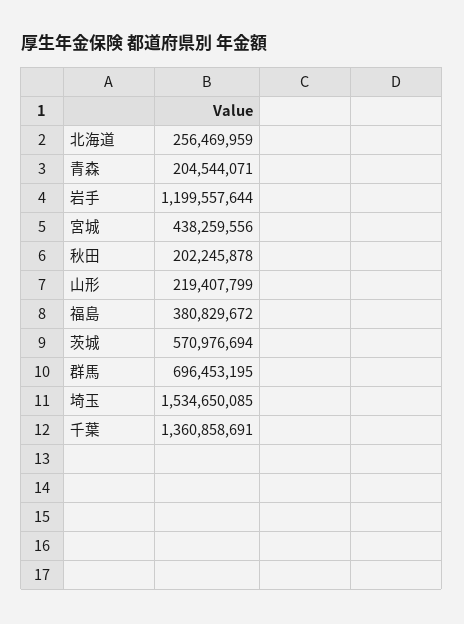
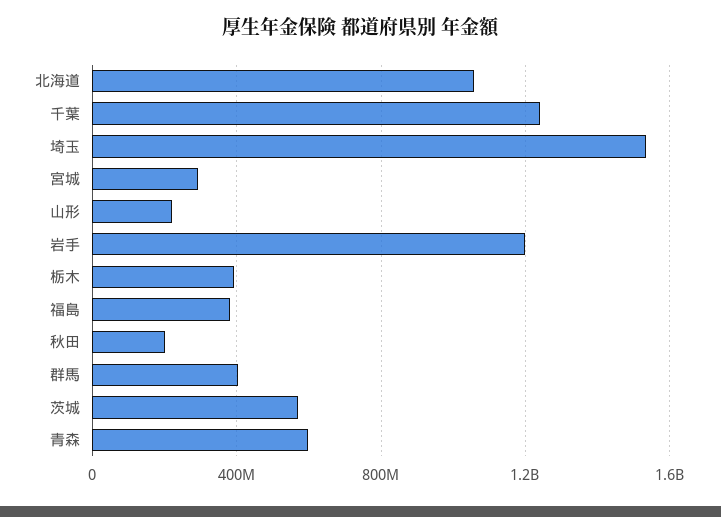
  {
-   "北海道": 256469959,
+   "北海道": 1050000000,
-   "青森": 204544071,
+   "青森": 600000000,
    "岩手": 1199557644,
-   "宮城": 438259556,
+   "宮城": 300000000,
    "秋田": 202245878,
    "山形": 219407799,
    "福島": 380829672,
    "茨城": 570976694,
-   "群馬": 696453195,
+   "群馬": 400000000,
    "埼玉": 1534650085,
-   "千葉": 1360858691
+   "千葉": 1250000000,
+   "栃木": 400000000
  }

